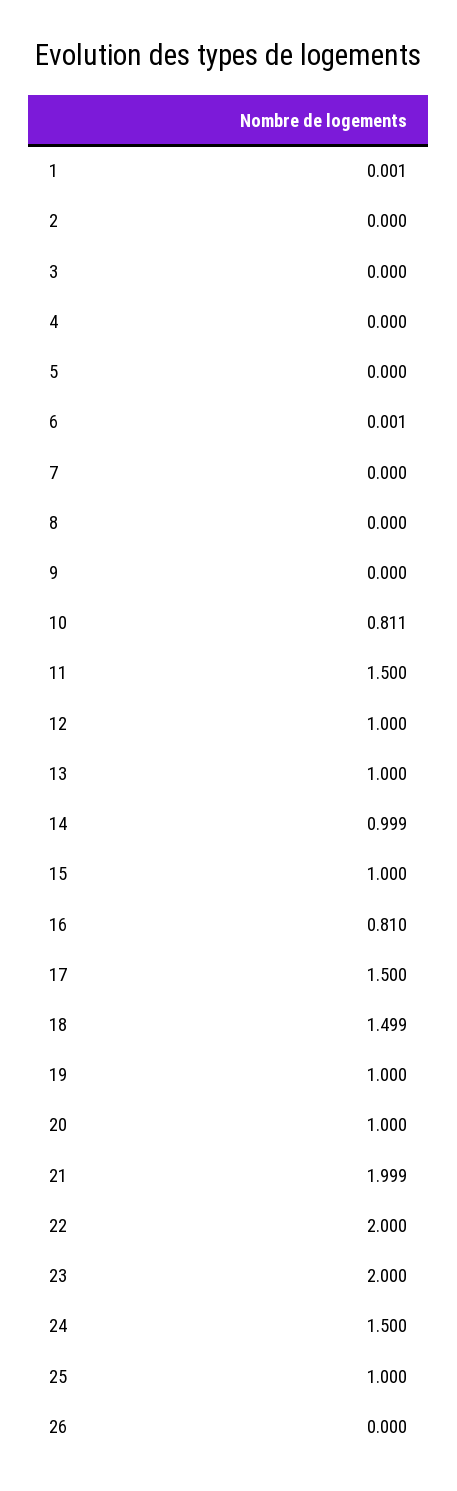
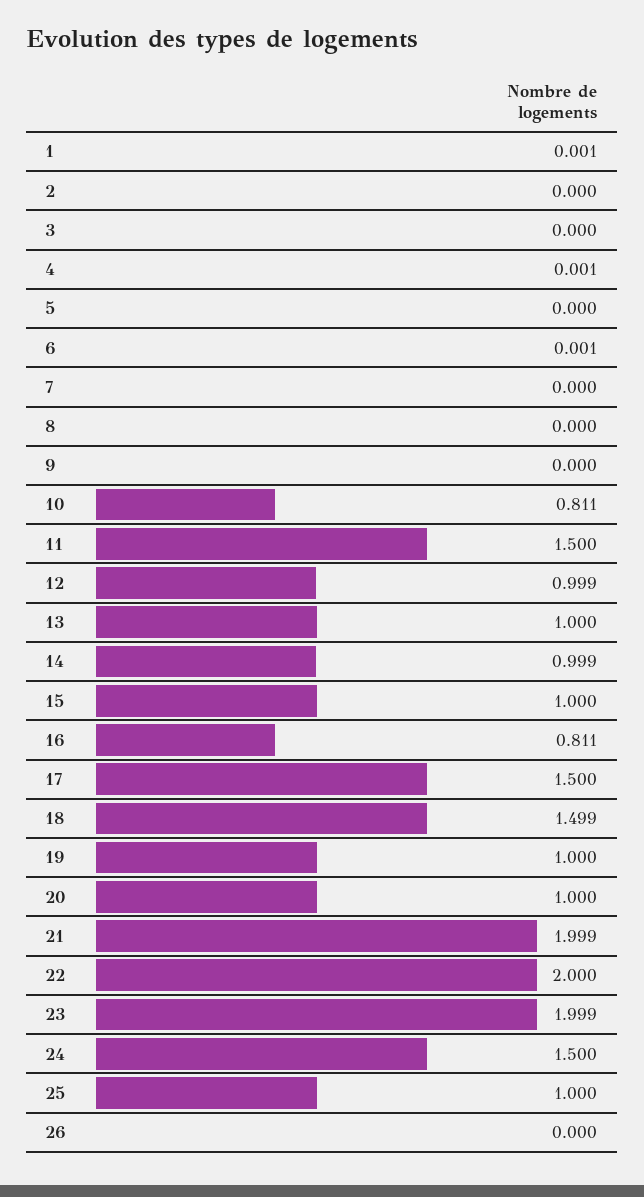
  {
    "1": 0.001,
    "2": 0,
    "3": 0,
-   "4": 0,
+   "4": 0.001,
    "5": 0,
    "6": 0.001,
    "7": 0,
    "8": 0,
    "9": 0,
    "10": 0.811,
    "11": 1.5,
-   "12": 1,
+   "12": 0.999,
    "13": 1,
    "14": 0.999,
    "15": 1,
-   "16": 0.81,
+   "16": 0.811,
    "17": 1.5,
    "18": 1.499,
    "19": 1,
    "20": 1,
    "21": 1.999,
    "22": 2,
-   "23": 2,
+   "23": 1.999,
    "24": 1.5,
    "25": 1,
    "26": 0
  }

